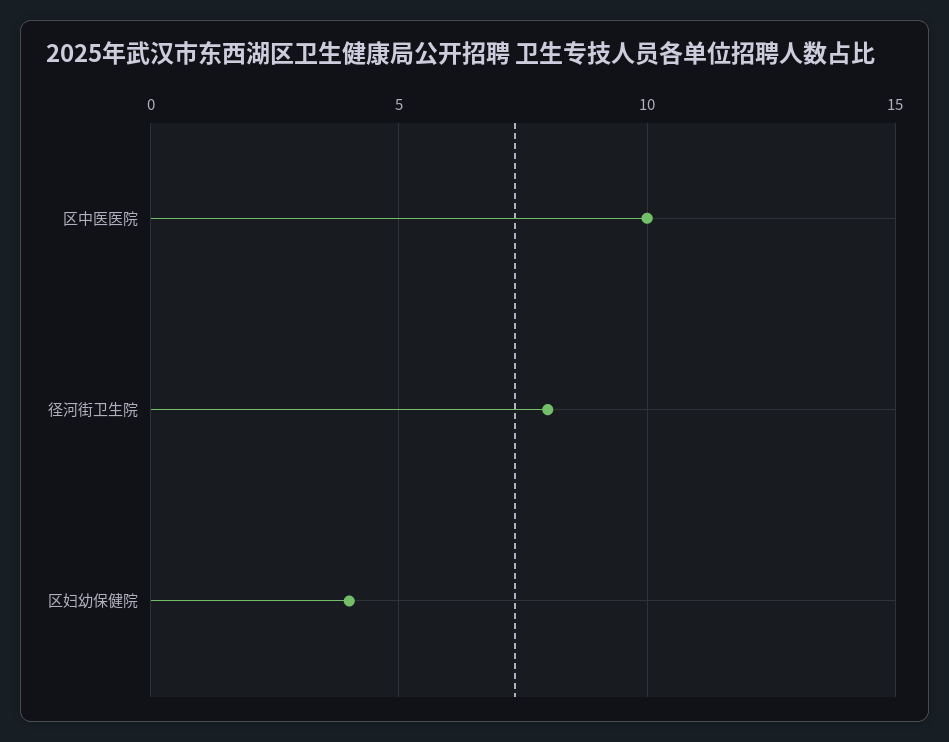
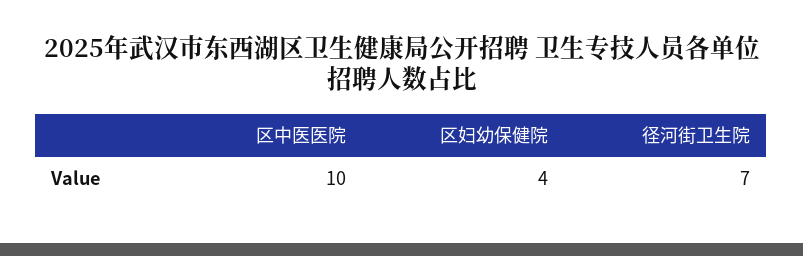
  {
    "区中医医院": 10,
-   "径河街卫生院": 8,
+   "径河街卫生院": 7,
    "区妇幼保健院": 4
  }

